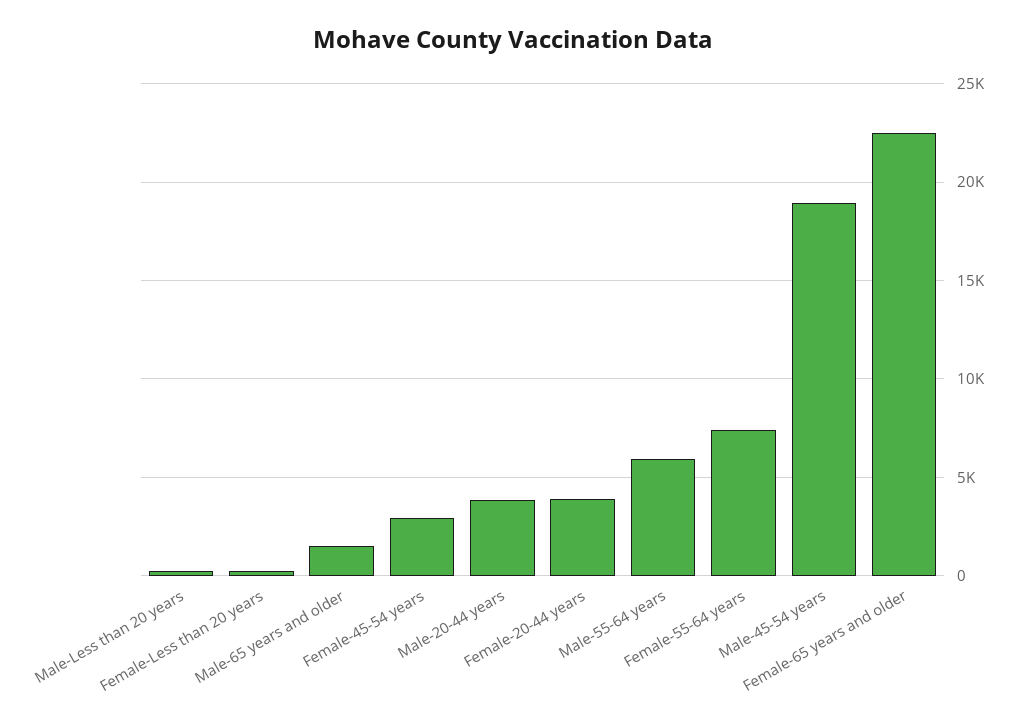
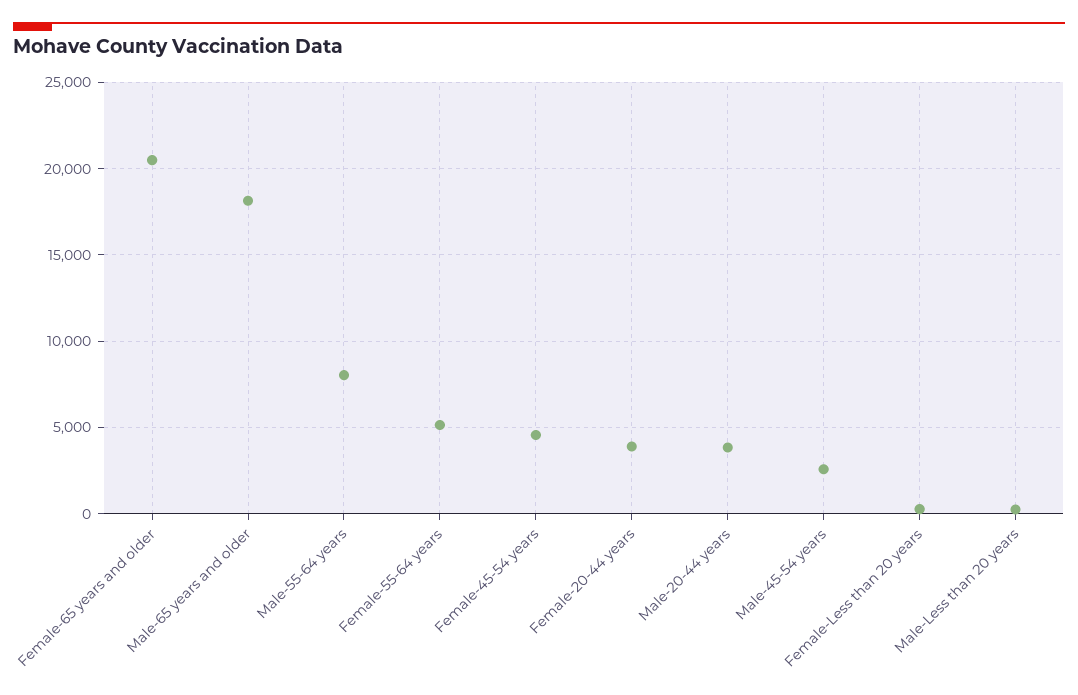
  {
    "Male-Less than 20 years": 0,
    "Female-Less than 20 years": 500,
-   "Male-65 years and older": 1500,
+   "Male-65 years and older": 18000,
-   "Female-45-54 years": 3000,
+   "Female-45-54 years": 4500,
    "Male-20-44 years": 4000,
    "Female-20-44 years": 4000,
-   "Male-55-64 years": 6000,
+   "Male-55-64 years": 8000,
-   "Female-55-64 years": 7500,
+   "Female-55-64 years": 5000,
-   "Male-45-54 years": 19000,
+   "Male-45-54 years": 2500,
-   "Female-65 years and older": 22500
+   "Female-65 years and older": 20500
  }

